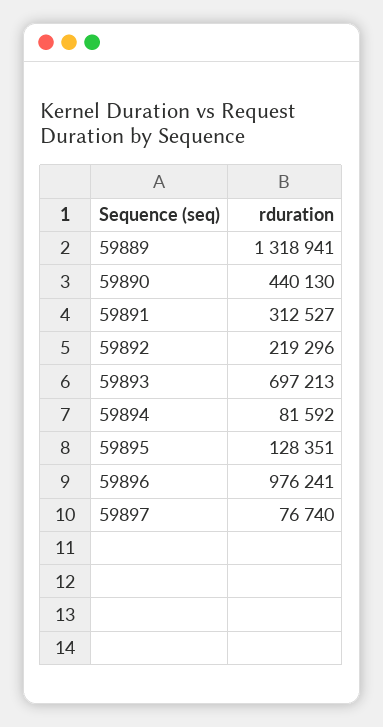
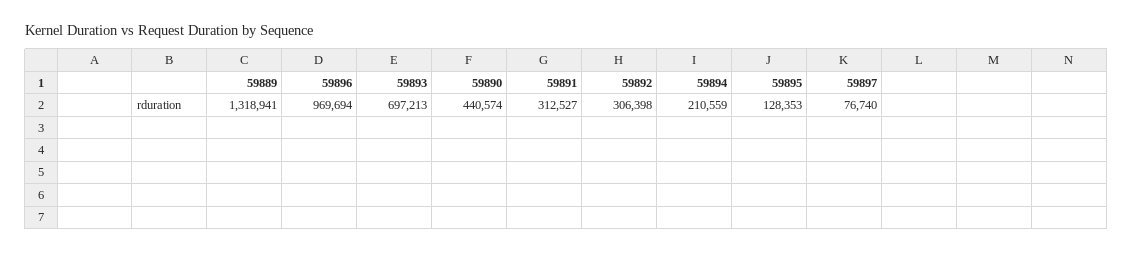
  {
    "59889": 1318941,
-   "59890": 440130,
+   "59890": 440574,
    "59891": 312527,
-   "59892": 219296,
+   "59892": 306398,
    "59893": 697213,
-   "59894": 81592,
+   "59894": 210559,
-   "59895": 128351,
+   "59895": 128353,
-   "59896": 976241,
+   "59896": 969694,
    "59897": 76740
  }

